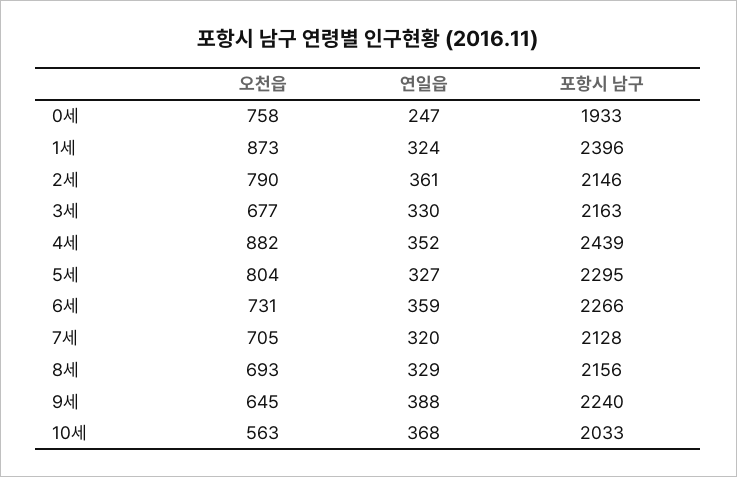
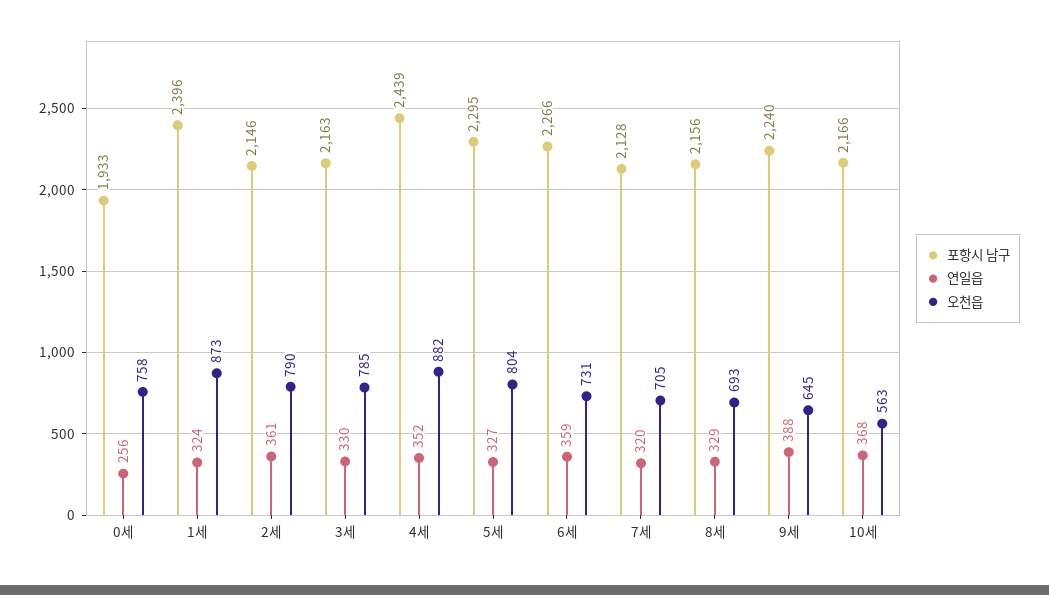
  {
    "오천읍": {
      "0세": 758,
      "1세": 873,
      "2세": 790,
-     "3세": 677,
+     "3세": 785,
      "4세": 882,
      "5세": 804,
      "6세": 731,
      "7세": 705,
      "8세": 693,
      "9세": 645,
      "10세": 563
    },
    "연일읍": {
-     "0세": 247,
+     "0세": 256,
      "1세": 324,
      "2세": 361,
      "3세": 330,
      "4세": 352,
      "5세": 327,
      "6세": 359,
      "7세": 320,
      "8세": 329,
      "9세": 388,
      "10세": 368
    },
    "포항시 남구": {
      "0세": 1933,
      "1세": 2396,
      "2세": 2146,
      "3세": 2163,
      "4세": 2439,
      "5세": 2295,
      "6세": 2266,
      "7세": 2128,
      "8세": 2156,
      "9세": 2240,
-     "10세": 2033
+     "10세": 2166
    }
  }

